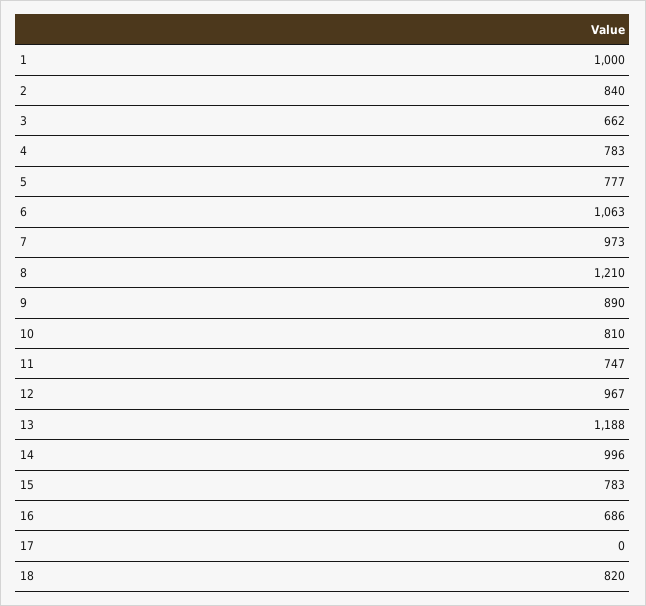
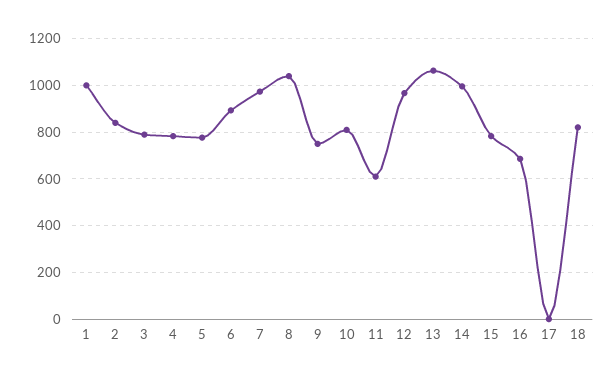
  {
    "1": 1000,
    "2": 840,
-   "3": 662,
+   "3": 800,
    "4": 783,
    "5": 777,
-   "6": 1063,
+   "6": 900,
    "7": 973,
-   "8": 1210,
+   "8": 1050,
-   "9": 890,
+   "9": 750,
    "10": 810,
-   "11": 747,
+   "11": 600,
    "12": 967,
-   "13": 1188,
+   "13": 1050,
    "14": 996,
    "15": 783,
    "16": 686,
    "17": 0,
    "18": 820
  }

